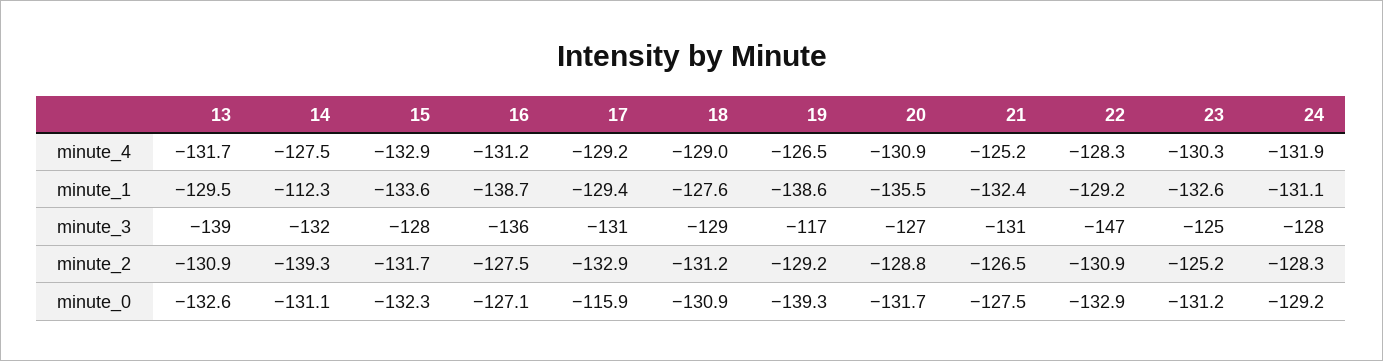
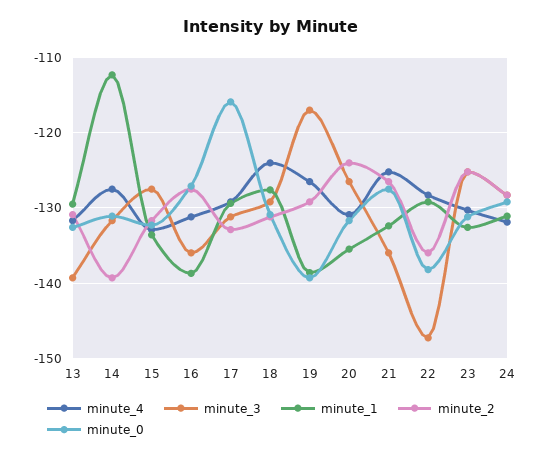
  {
    "minute_4": {
      "13": -131.7,
      "14": -127.5,
      "15": -132.9,
      "16": -131.2,
      "17": -129.2,
-     "18": -129,
+     "18": -124,
      "19": -126.5,
      "20": -130.9,
      "21": -125.2,
      "22": -128.3,
      "23": -130.3,
      "24": -131.9
    },
    "minute_1": {
      "13": -129.5,
      "14": -112.3,
      "15": -133.6,
      "16": -138.7,
      "17": -129.4,
      "18": -127.6,
      "19": -138.6,
      "20": -135.5,
      "21": -132.4,
      "22": -129.2,
      "23": -132.6,
      "24": -131.1
    },
    "minute_3": {
      "13": -139,
      "14": -132,
      "15": -128,
      "16": -136,
      "17": -131,
      "18": -129,
      "19": -117,
      "20": -127,
-     "21": -131,
+     "21": -136,
      "22": -147,
      "23": -125,
      "24": -128
    },
    "minute_2": {
      "13": -130.9,
      "14": -139.3,
      "15": -131.7,
      "16": -127.5,
      "17": -132.9,
      "18": -131.2,
      "19": -129.2,
-     "20": -128.8,
+     "20": -124,
      "21": -126.5,
-     "22": -130.9,
+     "22": -136,
      "23": -125.2,
      "24": -128.3
    },
    "minute_0": {
      "13": -132.6,
      "14": -131.1,
      "15": -132.3,
      "16": -127.1,
      "17": -115.9,
      "18": -130.9,
      "19": -139.3,
      "20": -131.7,
      "21": -127.5,
-     "22": -132.9,
+     "22": -138,
      "23": -131.2,
      "24": -129.2
    }
  }

